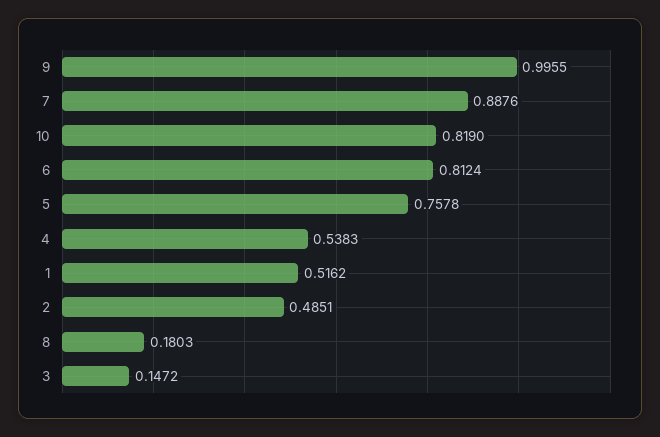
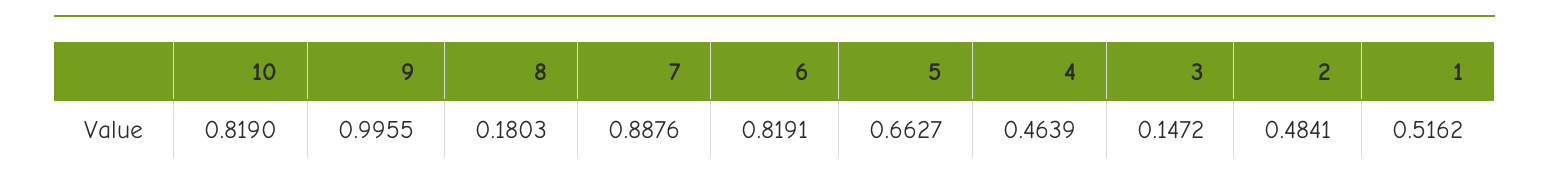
  {
    "9": 0.9955,
    "7": 0.8876,
    "10": 0.819,
-   "6": 0.8124,
+   "6": 0.8191,
-   "5": 0.7578,
+   "5": 0.6627,
-   "4": 0.5383,
+   "4": 0.4639,
    "1": 0.5162,
-   "2": 0.4851,
+   "2": 0.4841,
    "8": 0.1803,
    "3": 0.1472
  }

